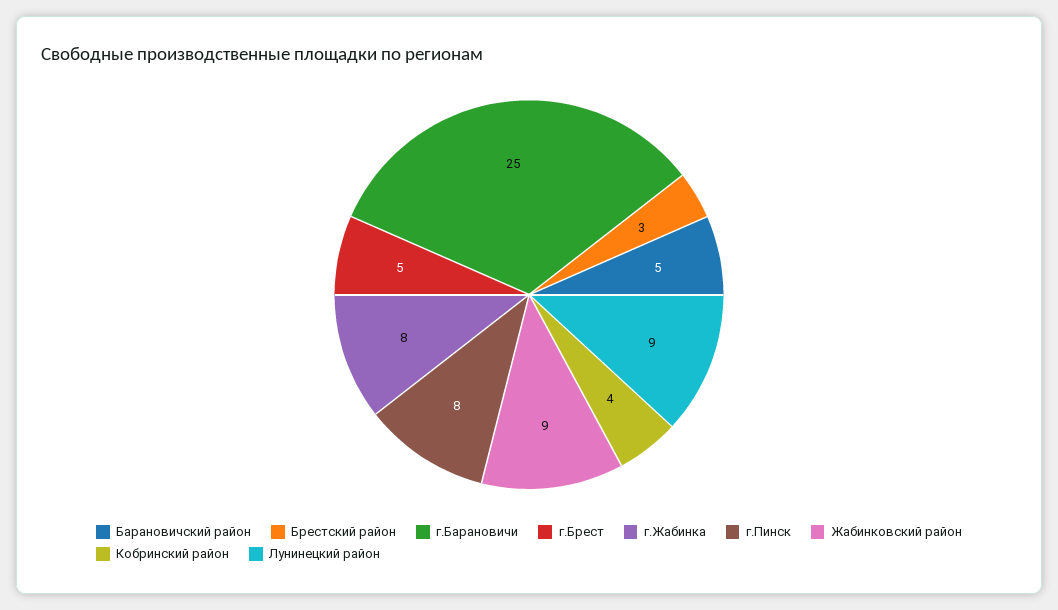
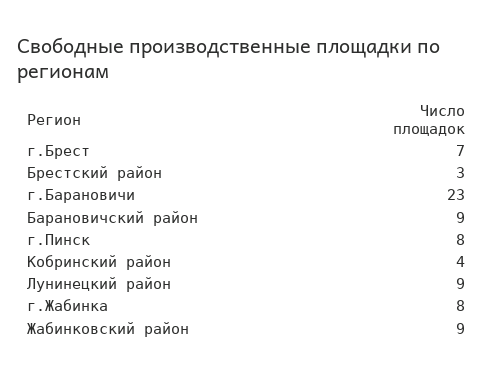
  {
-   "Барановичский район": 5,
+   "Барановичский район": 9,
    "Брестский район": 3,
-   "г.Барановичи": 25,
+   "г.Барановичи": 23,
-   "г.Брест": 5,
+   "г.Брест": 7,
    "г.Жабинка": 8,
    "г.Пинск": 8,
    "Жабинковский район": 9,
    "Кобринский район": 4,
    "Лунинецкий район": 9
  }

